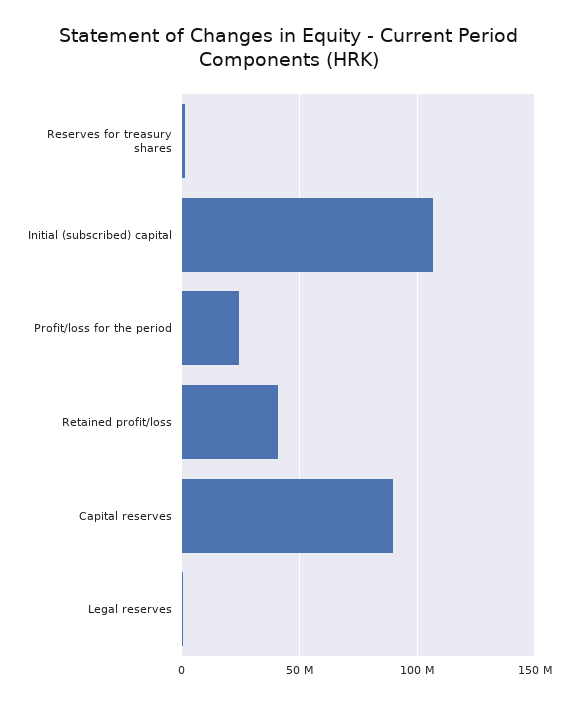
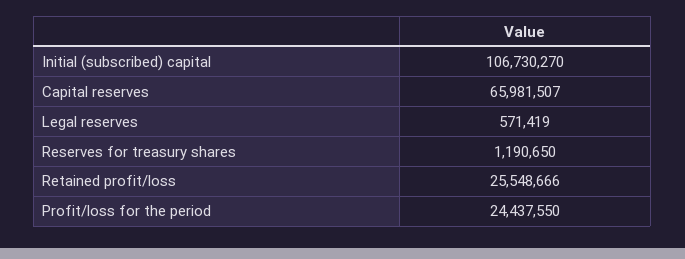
  {
    "Reserves for treasury shares": 1190650,
    "Initial (subscribed) capital": 106730270,
    "Profit/loss for the period": 24437550,
-   "Retained profit/loss": 40000000,
+   "Retained profit/loss": 25548666,
-   "Capital reserves": 90000000,
+   "Capital reserves": 65981507,
    "Legal reserves": 571419
  }

